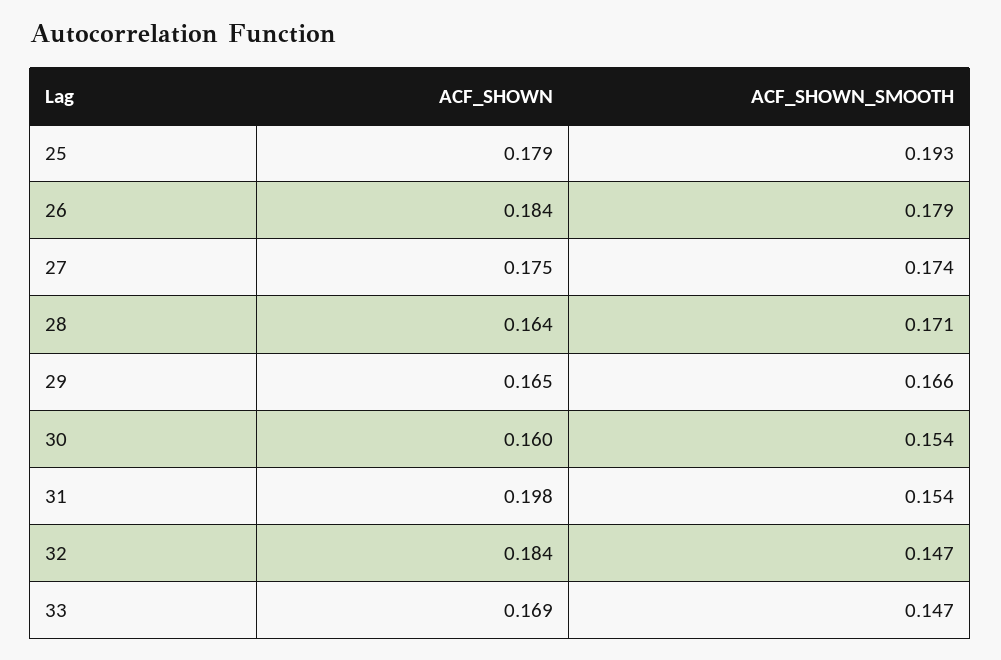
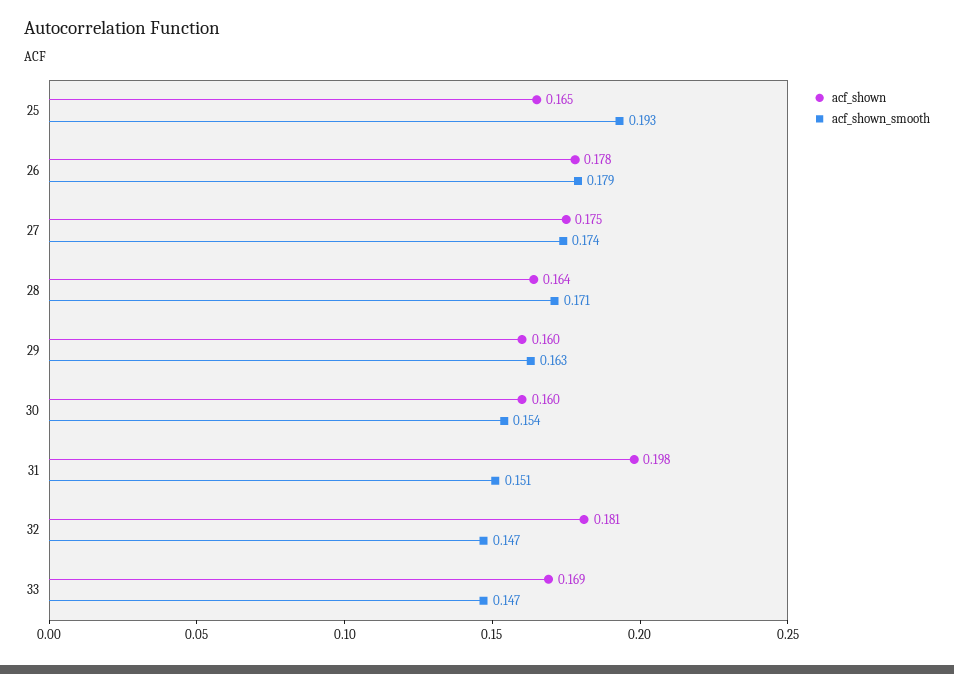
  {
    "ACF_SHOWN": {
-     "25": 0.179,
+     "25": 0.165,
-     "26": 0.184,
+     "26": 0.178,
      "27": 0.175,
      "28": 0.164,
-     "29": 0.165,
+     "29": 0.16,
      "30": 0.16,
      "31": 0.198,
-     "32": 0.184,
+     "32": 0.181,
      "33": 0.169
    },
    "ACF_SHOWN_SMOOTH": {
      "25": 0.193,
      "26": 0.179,
      "27": 0.174,
      "28": 0.171,
-     "29": 0.166,
+     "29": 0.163,
      "30": 0.154,
-     "31": 0.154,
+     "31": 0.151,
      "32": 0.147,
      "33": 0.147
    }
  }

